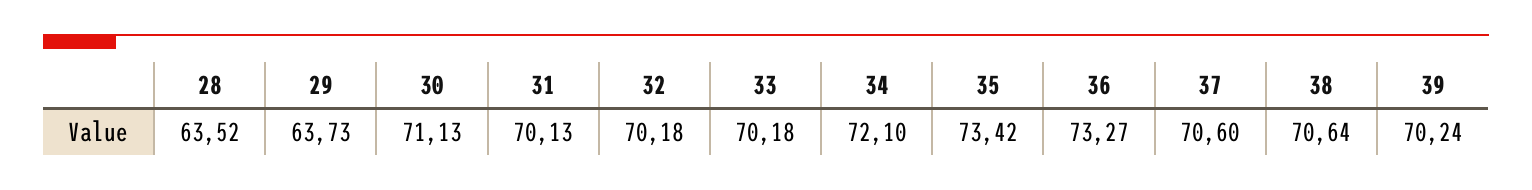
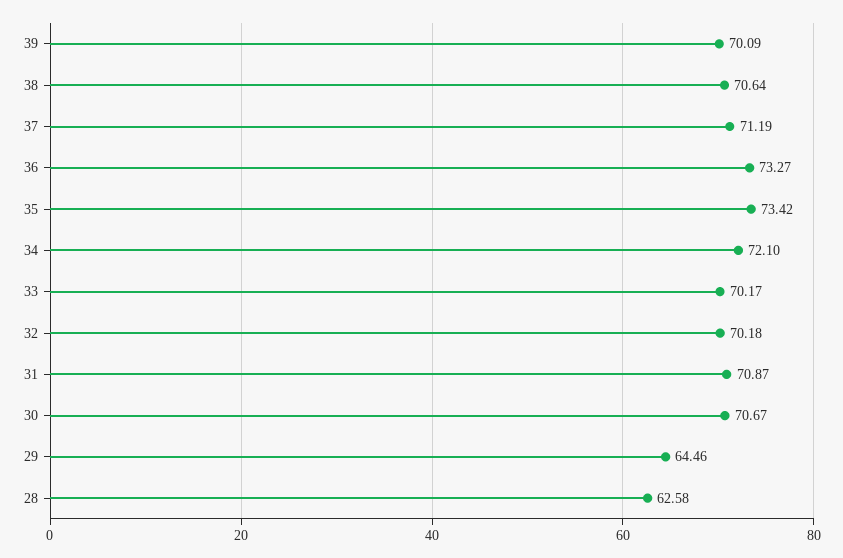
  {
-   "28": 63.52,
+   "28": 62.58,
-   "29": 63.73,
+   "29": 64.46,
-   "30": 71.13,
+   "30": 70.67,
-   "31": 70.13,
+   "31": 70.87,
    "32": 70.18,
-   "33": 70.18,
+   "33": 70.17,
    "34": 72.1,
    "35": 73.42,
    "36": 73.27,
-   "37": 70.6,
+   "37": 71.19,
    "38": 70.64,
-   "39": 70.24
+   "39": 70.09
  }

